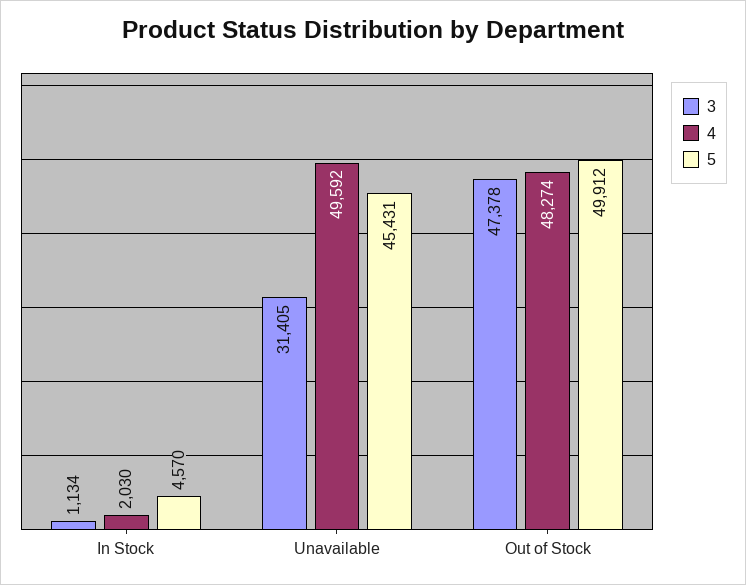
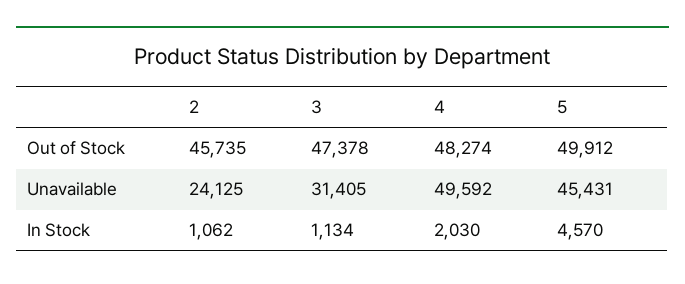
  {
    "3": {
      "In Stock": 1134,
      "Unavailable": 31405,
      "Out of Stock": 47378
    },
    "4": {
      "In Stock": 2030,
      "Unavailable": 49592,
      "Out of Stock": 48274
    },
    "5": {
      "In Stock": 4570,
      "Unavailable": 45431,
      "Out of Stock": 49912
-   }
+   },
+   "2": {
+     "Out of Stock": 45735,
+     "Unavailable": 24125,
+     "In Stock": 1062
+   }
  }

